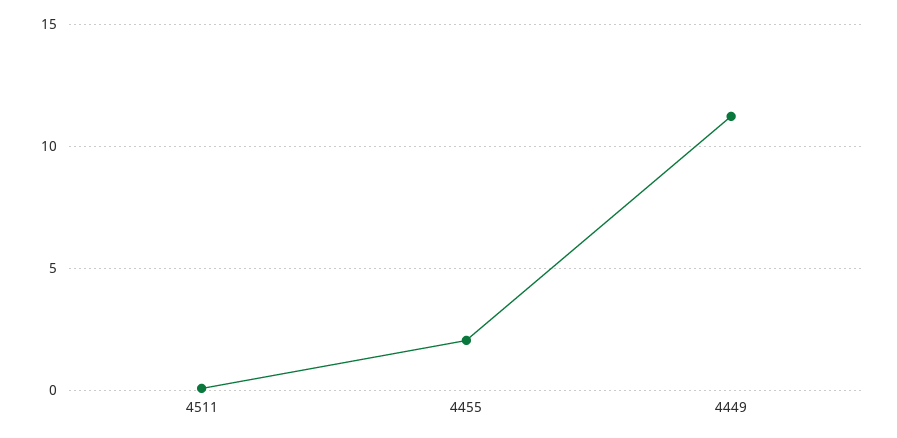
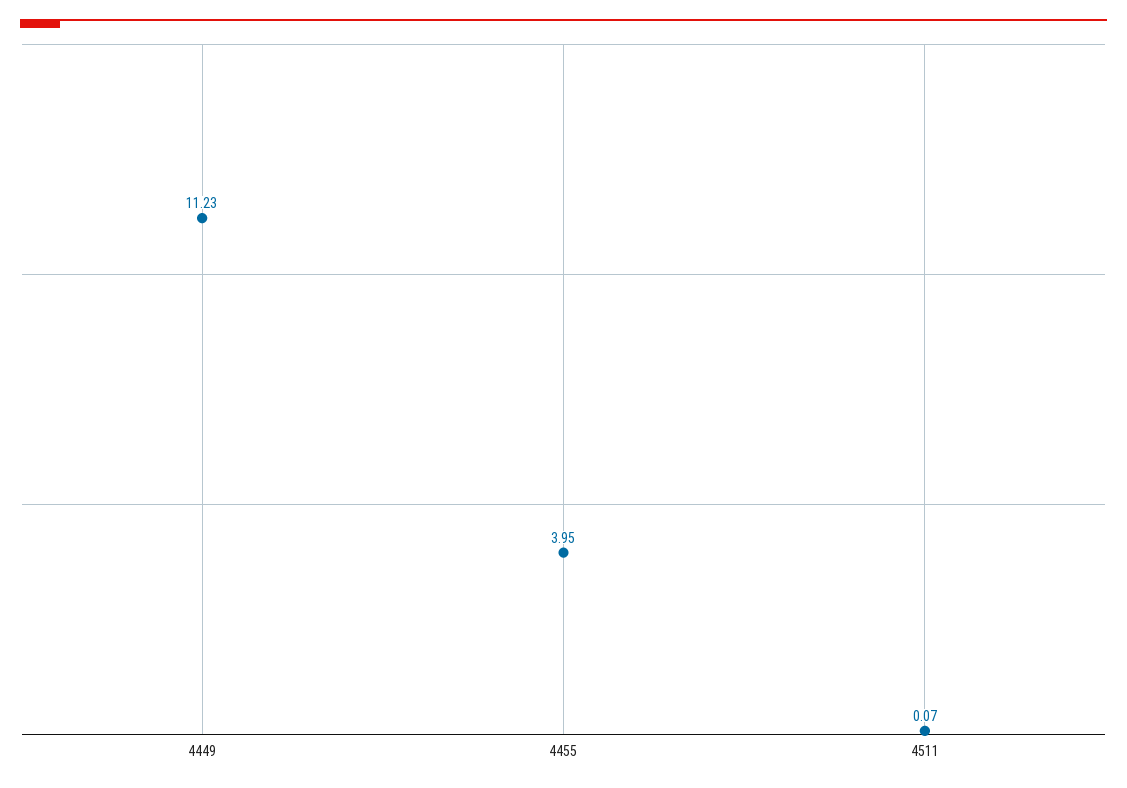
  {
    "4511": 0.07,
-   "4455": 2,
+   "4455": 3.95,
    "4449": 11.23
  }

